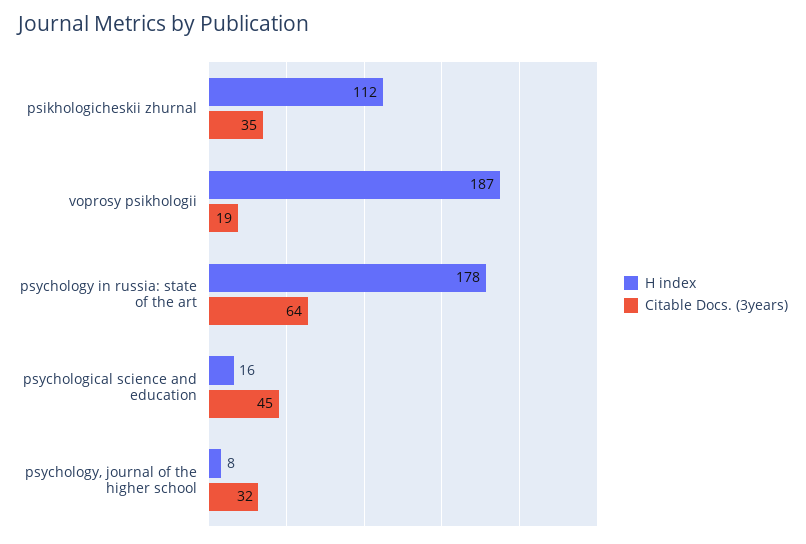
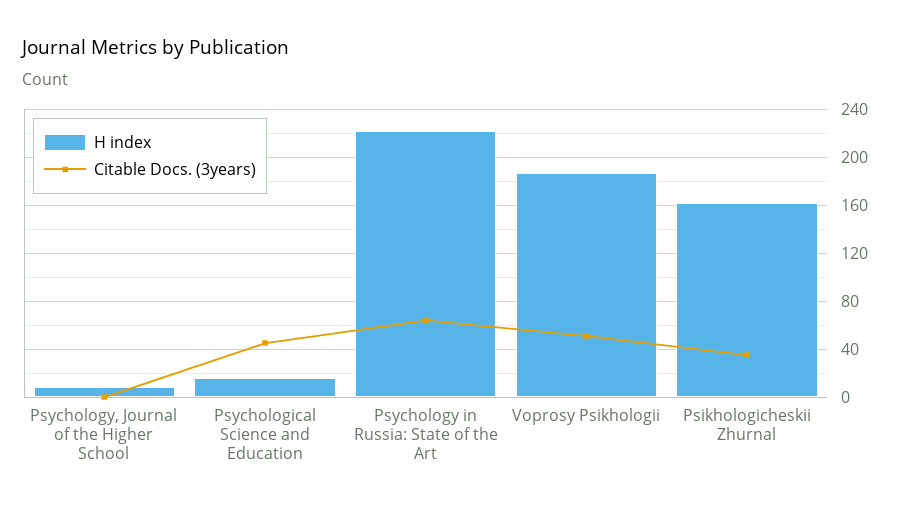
  {
    "H index": {
-     "psikhologicheskii zhurnal": 112,
+     "psikhologicheskii zhurnal": 160,
      "voprosy psikhologii": 187,
-     "psychology in russia: state of the art": 178,
+     "psychology in russia: state of the art": 220,
      "psychological science and education": 16,
      "psychology, journal of the higher school": 8
    },
    "Citable Docs. (3years)": {
      "psikhologicheskii zhurnal": 35,
-     "voprosy psikhologii": 19,
+     "voprosy psikhologii": 50,
      "psychology in russia: state of the art": 64,
      "psychological science and education": 45,
-     "psychology, journal of the higher school": 32
+     "psychology, journal of the higher school": 0
    }
  }

